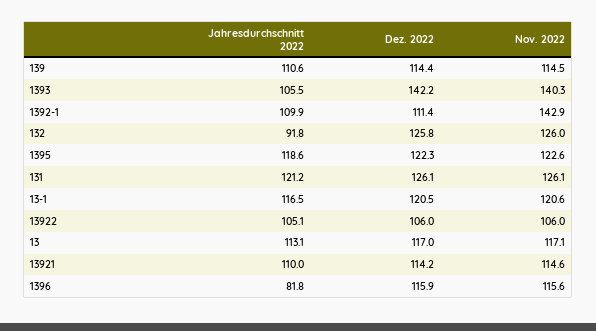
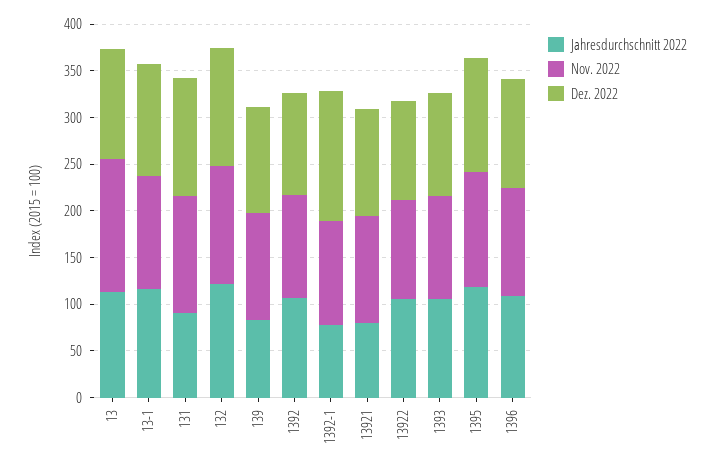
  {
    "Jahresdurchschnitt 2022": {
-     "139": 110.6,
+     "139": 80,
      "1393": 105.5,
-     "1392-1": 109.9,
+     "1392-1": 80,
-     "132": 91.8,
+     "132": 120,
      "1395": 118.6,
-     "131": 121.2,
+     "131": 90,
      "13-1": 116.5,
      "13922": 105.1,
      "13": 113.1,
-     "13921": 110,
+     "13921": 80,
-     "1396": 81.8
+     "1396": 110,
+     "1392": 110
    },
    "Dez. 2022": {
      "139": 114.4,
-     "1393": 142.2,
+     "1393": 110,
-     "1392-1": 111.4,
+     "1392-1": 140,
      "132": 125.8,
      "1395": 122.3,
      "131": 126.1,
      "13-1": 120.5,
      "13922": 106,
      "13": 117,
      "13921": 114.2,
-     "1396": 115.9
+     "1396": 115.9,
+     "1392": 110
    },
    "Nov. 2022": {
      "139": 114.5,
-     "1393": 140.3,
+     "1393": 110,
-     "1392-1": 142.9,
+     "1392-1": 110,
      "132": 126,
      "1395": 122.6,
      "131": 126.1,
      "13-1": 120.6,
      "13922": 106,
-     "13": 117.1,
+     "13": 140,
      "13921": 114.6,
-     "1396": 115.6
+     "1396": 115.6,
+     "1392": 110
    }
  }

